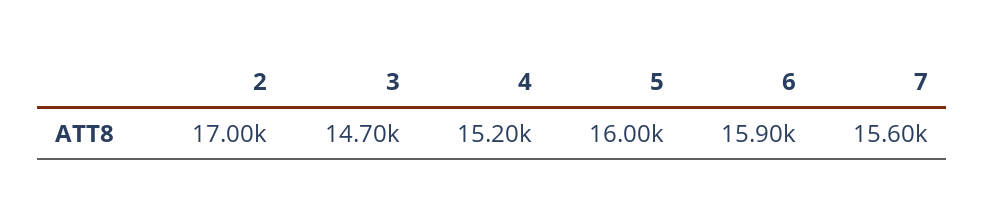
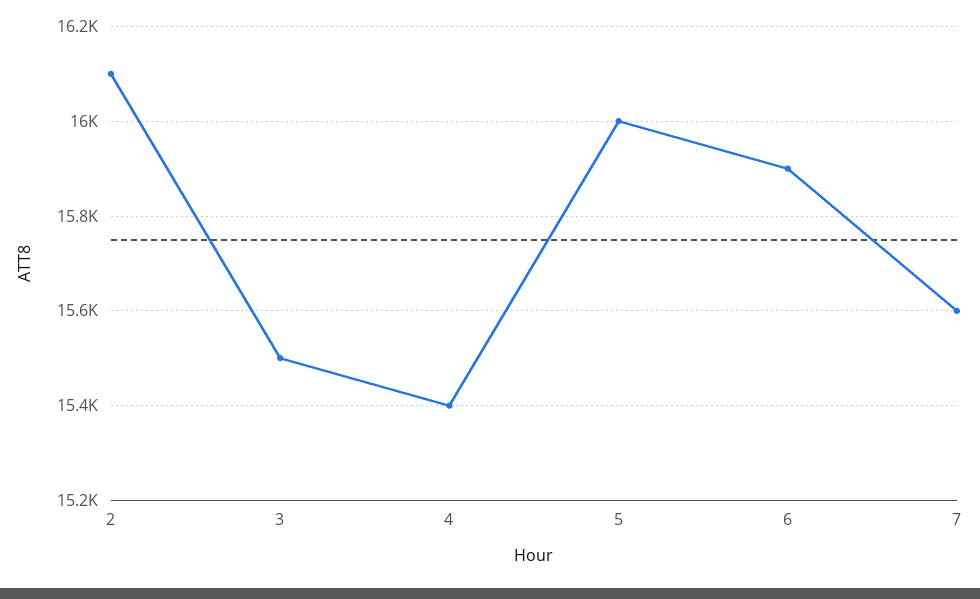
  {
-   "2": 17000,
+   "2": 16100,
-   "3": 14700,
+   "3": 15500,
-   "4": 15200,
+   "4": 15400,
    "5": 16000,
    "6": 15900,
    "7": 15600
  }

